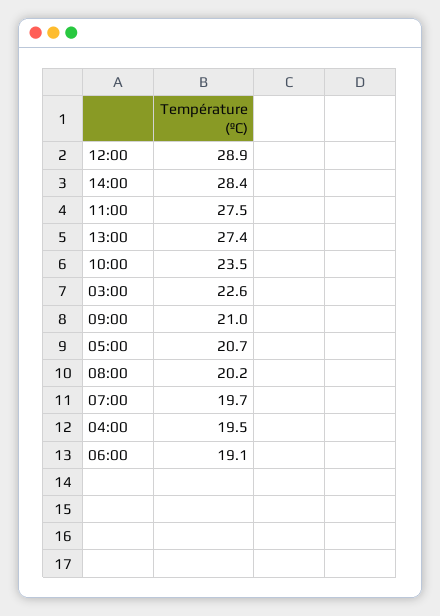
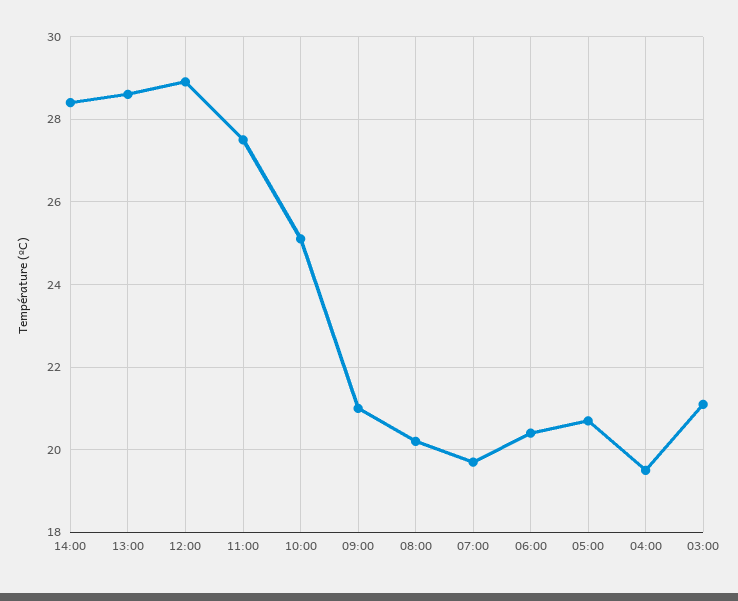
  {
    "12:00": 28.9,
    "14:00": 28.4,
    "11:00": 27.5,
-   "13:00": 27.4,
+   "13:00": 28.5,
-   "10:00": 23.5,
+   "10:00": 25,
-   "03:00": 22.6,
+   "03:00": 21,
    "09:00": 21,
    "05:00": 20.7,
    "08:00": 20.2,
    "07:00": 19.7,
    "04:00": 19.5,
-   "06:00": 19.1
+   "06:00": 20.5
  }

